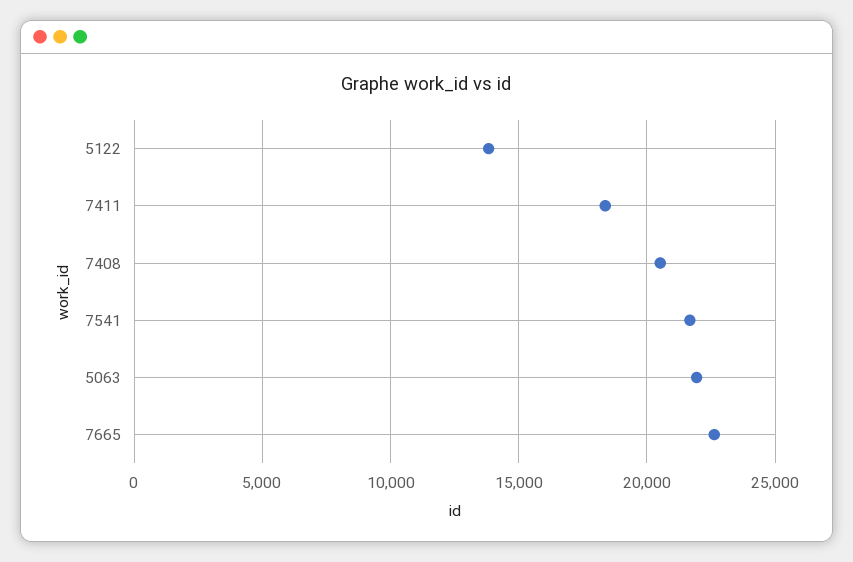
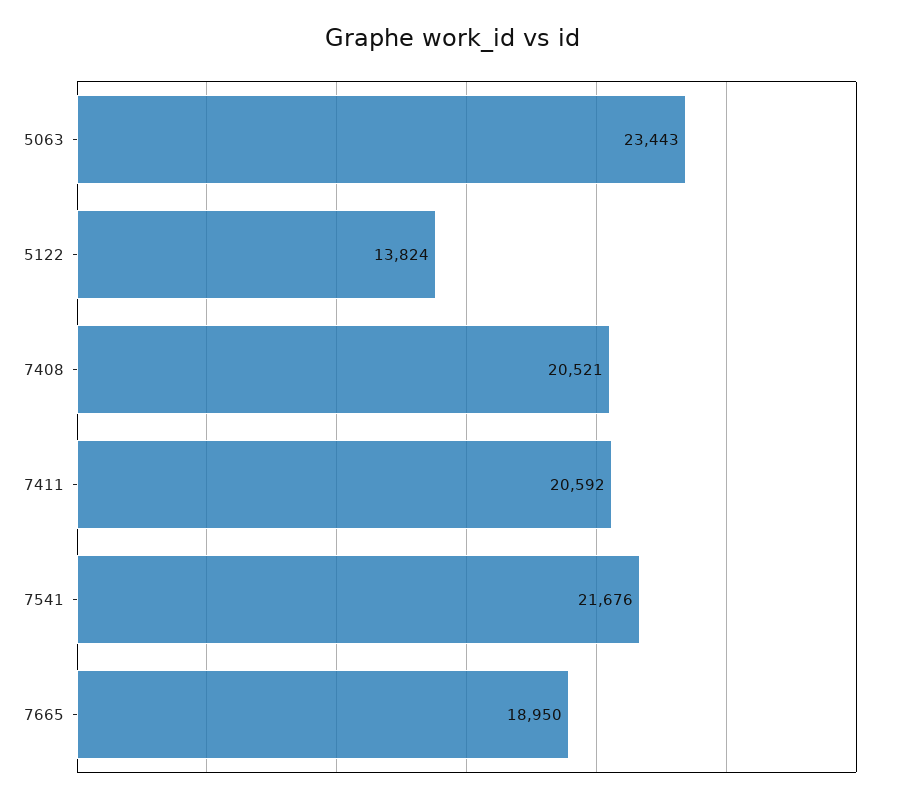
  {
    "5122": 13824,
-   "7411": 18500,
+   "7411": 20592,
    "7408": 20521,
    "7541": 21676,
-   "5063": 22000,
+   "5063": 23443,
-   "7665": 22500
+   "7665": 18950
  }

